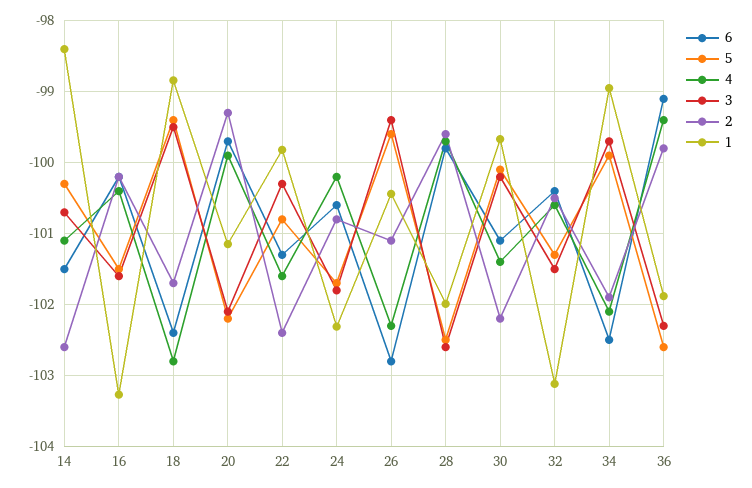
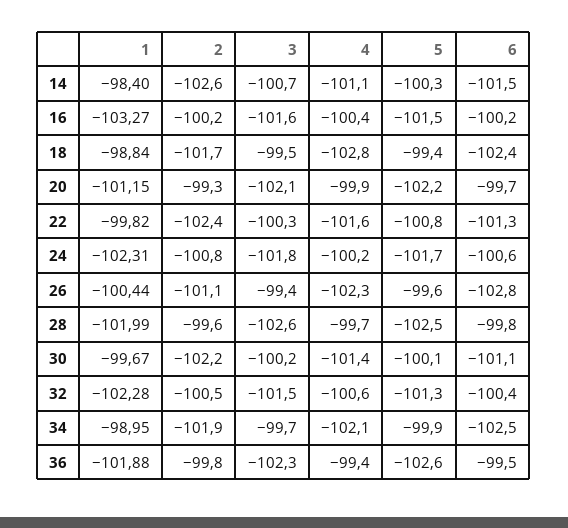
  {
    "6": {
      "14": -101.5,
      "16": -100.2,
      "18": -102.4,
      "20": -99.7,
      "22": -101.3,
      "24": -100.6,
      "26": -102.8,
      "28": -99.8,
      "30": -101.1,
      "32": -100.4,
      "34": -102.5,
-     "36": -99.1
+     "36": -99.5
    },
    "5": {
      "14": -100.3,
      "16": -101.5,
      "18": -99.4,
      "20": -102.2,
      "22": -100.8,
      "24": -101.7,
      "26": -99.6,
      "28": -102.5,
      "30": -100.1,
      "32": -101.3,
      "34": -99.9,
      "36": -102.6
    },
    "4": {
      "14": -101.1,
      "16": -100.4,
      "18": -102.8,
      "20": -99.9,
      "22": -101.6,
      "24": -100.2,
      "26": -102.3,
      "28": -99.7,
      "30": -101.4,
      "32": -100.6,
      "34": -102.1,
      "36": -99.4
    },
    "3": {
      "14": -100.7,
      "16": -101.6,
      "18": -99.5,
      "20": -102.1,
      "22": -100.3,
      "24": -101.8,
      "26": -99.4,
      "28": -102.6,
      "30": -100.2,
      "32": -101.5,
      "34": -99.7,
      "36": -102.3
    },
    "2": {
      "14": -102.6,
      "16": -100.2,
      "18": -101.7,
      "20": -99.3,
      "22": -102.4,
      "24": -100.8,
      "26": -101.1,
      "28": -99.6,
      "30": -102.2,
      "32": -100.5,
      "34": -101.9,
      "36": -99.8
    },
    "1": {
      "14": -98.4,
      "16": -103.27,
      "18": -98.84,
      "20": -101.15,
      "22": -99.82,
      "24": -102.31,
      "26": -100.44,
      "28": -101.99,
      "30": -99.67,
-     "32": -103.1,
+     "32": -102.28,
      "34": -98.95,
      "36": -101.88
    }
  }

